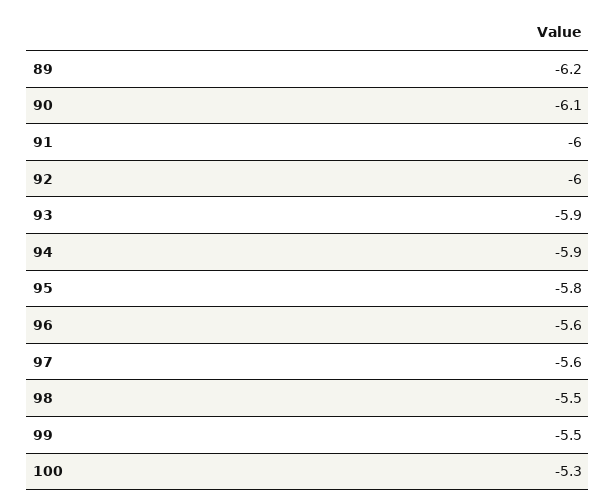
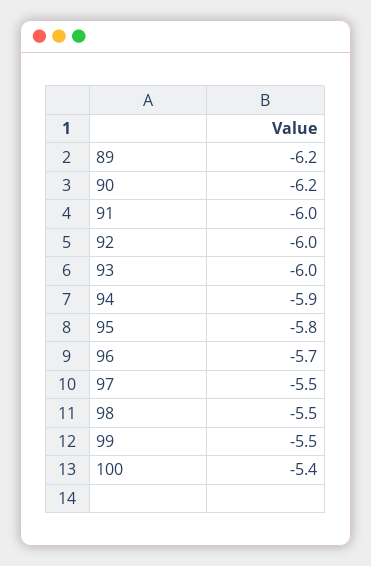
  {
    "89": -6.2,
-   "90": -6.1,
+   "90": -6.2,
    "91": -6,
    "92": -6,
-   "93": -5.9,
+   "93": -6,
    "94": -5.9,
    "95": -5.8,
-   "96": -5.6,
+   "96": -5.7,
-   "97": -5.6,
+   "97": -5.5,
    "98": -5.5,
    "99": -5.5,
-   "100": -5.3
+   "100": -5.4
  }

